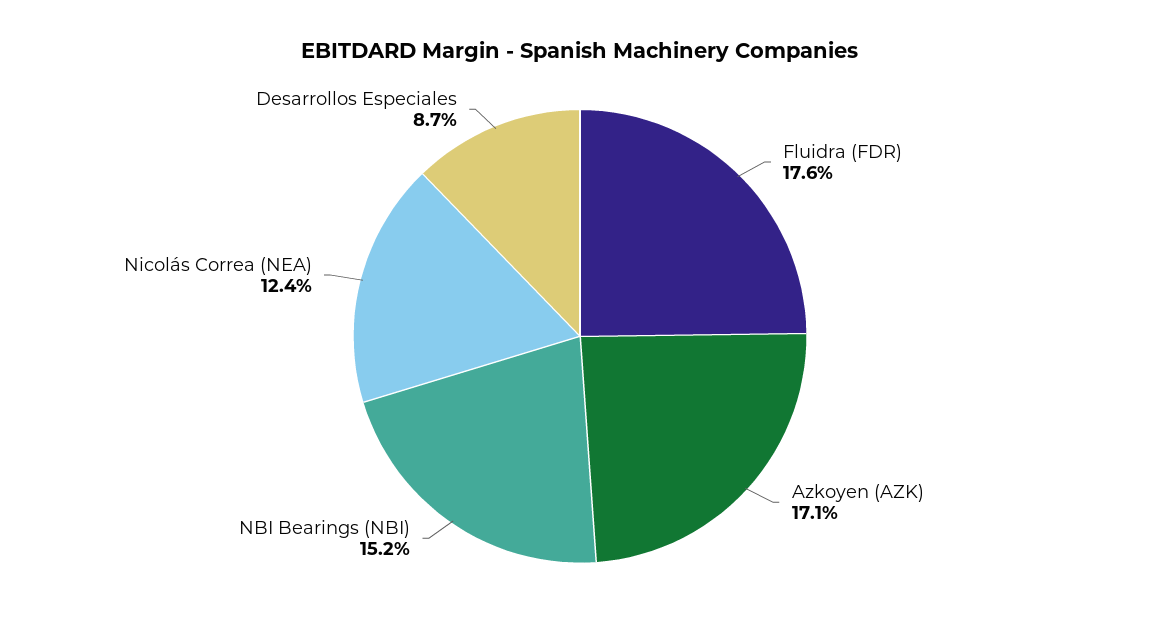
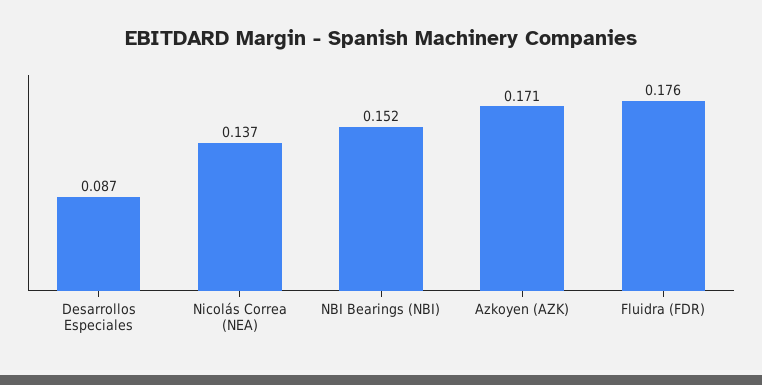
  {
    "Fluidra (FDR)": 0.176,
    "Azkoyen (AZK)": 0.171,
    "NBI Bearings (NBI)": 0.152,
-   "Nicolás Correa (NEA)": 0.124,
+   "Nicolás Correa (NEA)": 0.137,
    "Desarrollos Especiales": 0.087
  }

